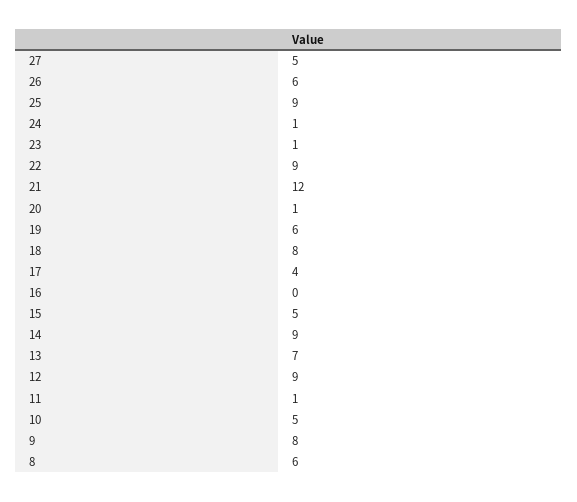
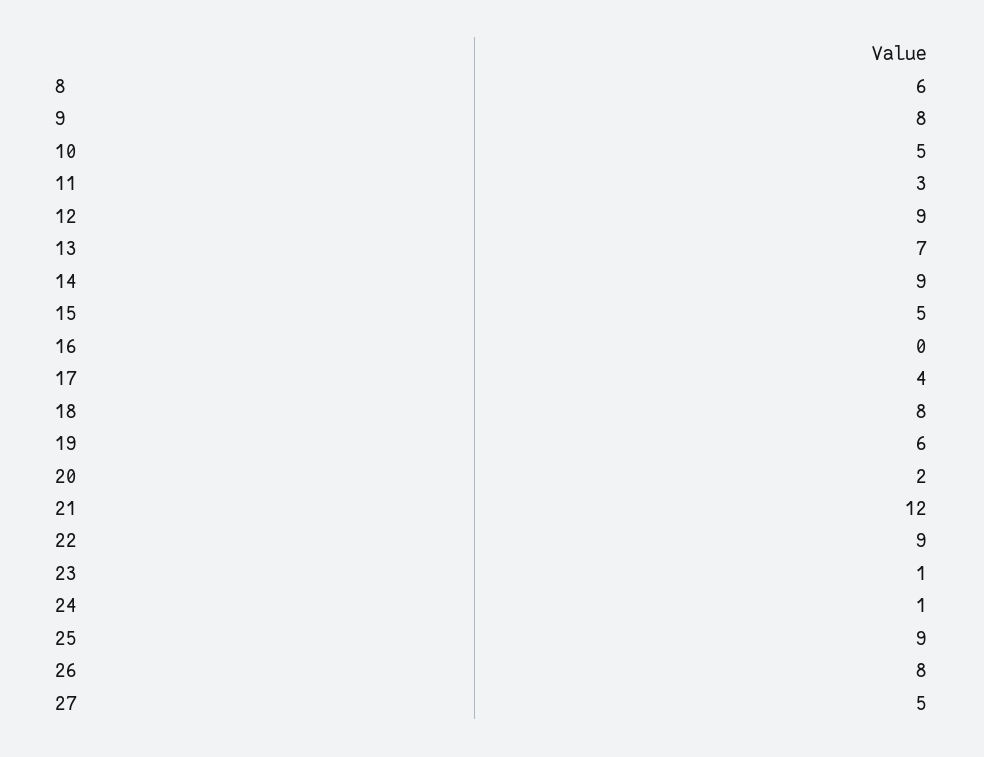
  {
    "27": 5,
-   "26": 6,
+   "26": 8,
    "25": 9,
    "24": 1,
    "23": 1,
    "22": 9,
    "21": 12,
-   "20": 1,
+   "20": 2,
    "19": 6,
    "18": 8,
    "17": 4,
    "16": 0,
    "15": 5,
    "14": 9,
    "13": 7,
    "12": 9,
-   "11": 1,
+   "11": 3,
    "10": 5,
    "9": 8,
    "8": 6
  }

